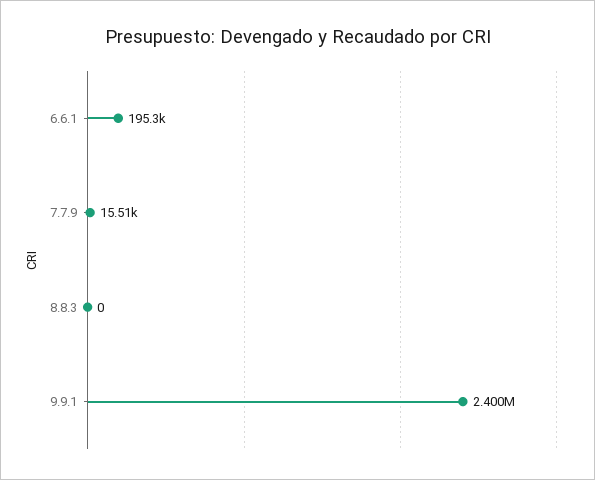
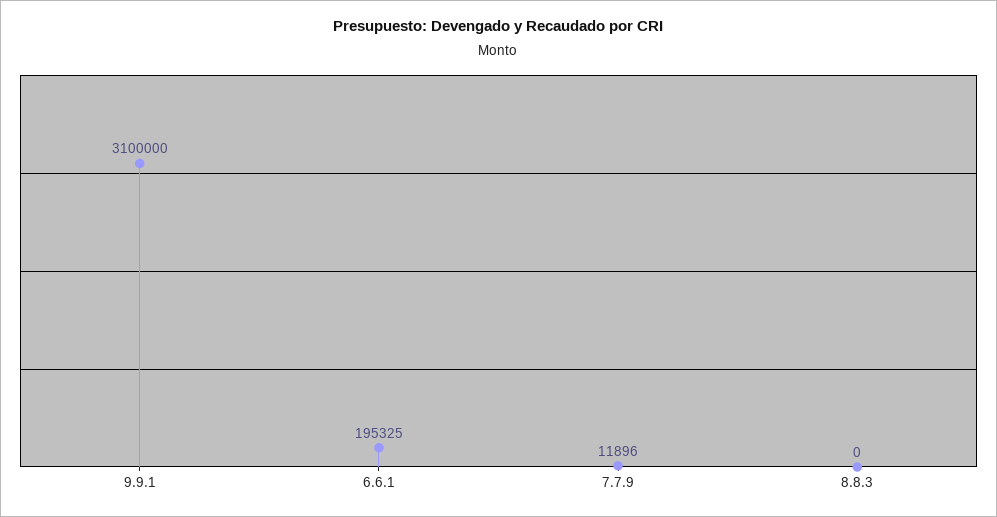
  {
    "6.6.1": 195325,
-   "7.7.9": 15510,
+   "7.7.9": 11896,
    "8.8.3": 0,
-   "9.9.1": 2400000
+   "9.9.1": 3100000
  }

